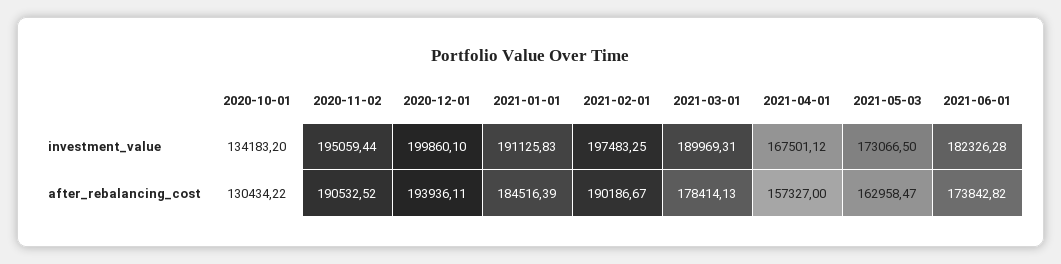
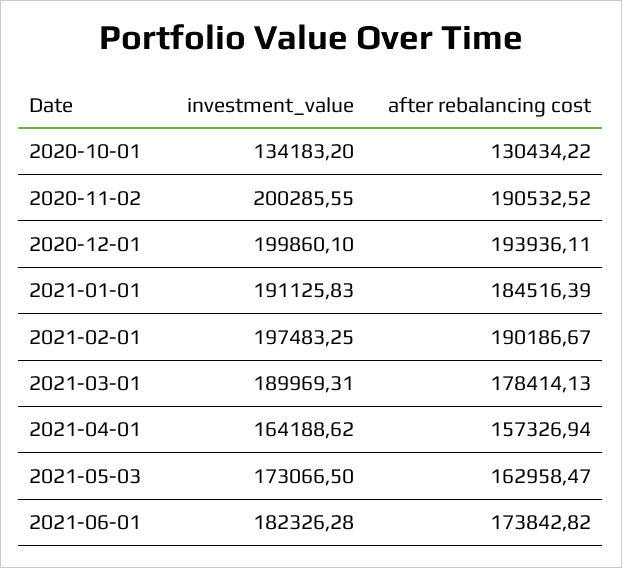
  {
    "2020-10-01": {
      "investment_value": 134183.2,
      "after_rebalancing_cost": 130434.22
    },
    "2020-11-02": {
-     "investment_value": 195059.44,
+     "investment_value": 200285.55,
      "after_rebalancing_cost": 190532.52
    },
    "2020-12-01": {
      "investment_value": 199860.1,
      "after_rebalancing_cost": 193936.11
    },
    "2021-01-01": {
      "investment_value": 191125.83,
      "after_rebalancing_cost": 184516.39
    },
    "2021-02-01": {
      "investment_value": 197483.25,
      "after_rebalancing_cost": 190186.67
    },
    "2021-03-01": {
      "investment_value": 189969.31,
      "after_rebalancing_cost": 178414.13
    },
    "2021-04-01": {
-     "investment_value": 167501.12,
+     "investment_value": 164188.62,
-     "after_rebalancing_cost": 157327
+     "after_rebalancing_cost": 157326.94
    },
    "2021-05-03": {
      "investment_value": 173066.5,
      "after_rebalancing_cost": 162958.47
    },
    "2021-06-01": {
      "investment_value": 182326.28,
      "after_rebalancing_cost": 173842.82
    }
  }

